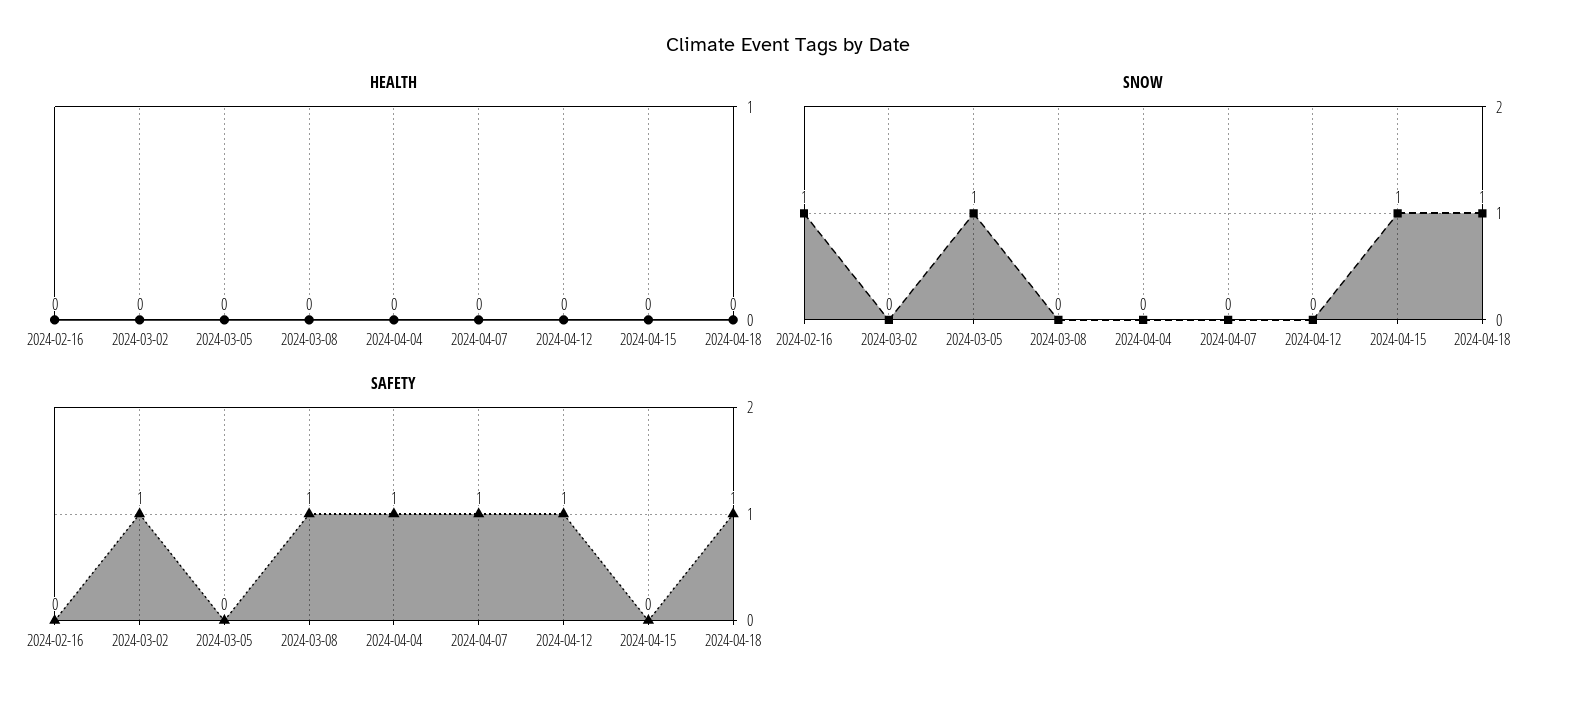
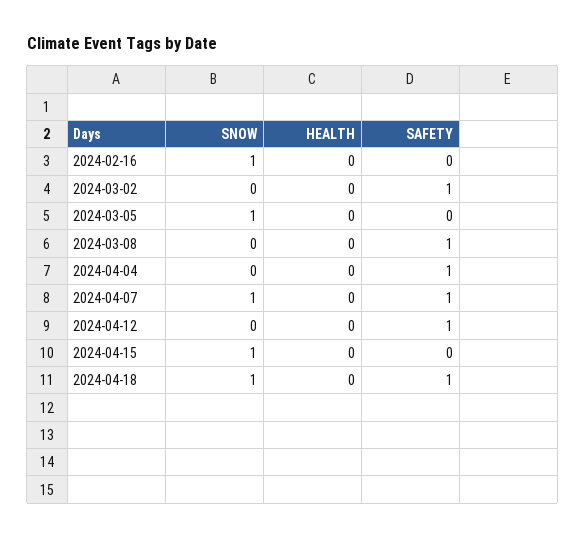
  {
    "HEALTH": {
      "2024-02-16": 0,
      "2024-03-02": 0,
      "2024-03-05": 0,
      "2024-03-08": 0,
      "2024-04-04": 0,
      "2024-04-07": 0,
      "2024-04-12": 0,
      "2024-04-15": 0,
      "2024-04-18": 0
    },
    "SNOW": {
      "2024-02-16": 1,
      "2024-03-02": 0,
      "2024-03-05": 1,
      "2024-03-08": 0,
      "2024-04-04": 0,
-     "2024-04-07": 0,
+     "2024-04-07": 1,
      "2024-04-12": 0,
      "2024-04-15": 1,
      "2024-04-18": 1
    },
    "SAFETY": {
      "2024-02-16": 0,
      "2024-03-02": 1,
      "2024-03-05": 0,
      "2024-03-08": 1,
      "2024-04-04": 1,
      "2024-04-07": 1,
      "2024-04-12": 1,
      "2024-04-15": 0,
      "2024-04-18": 1
    }
  }

